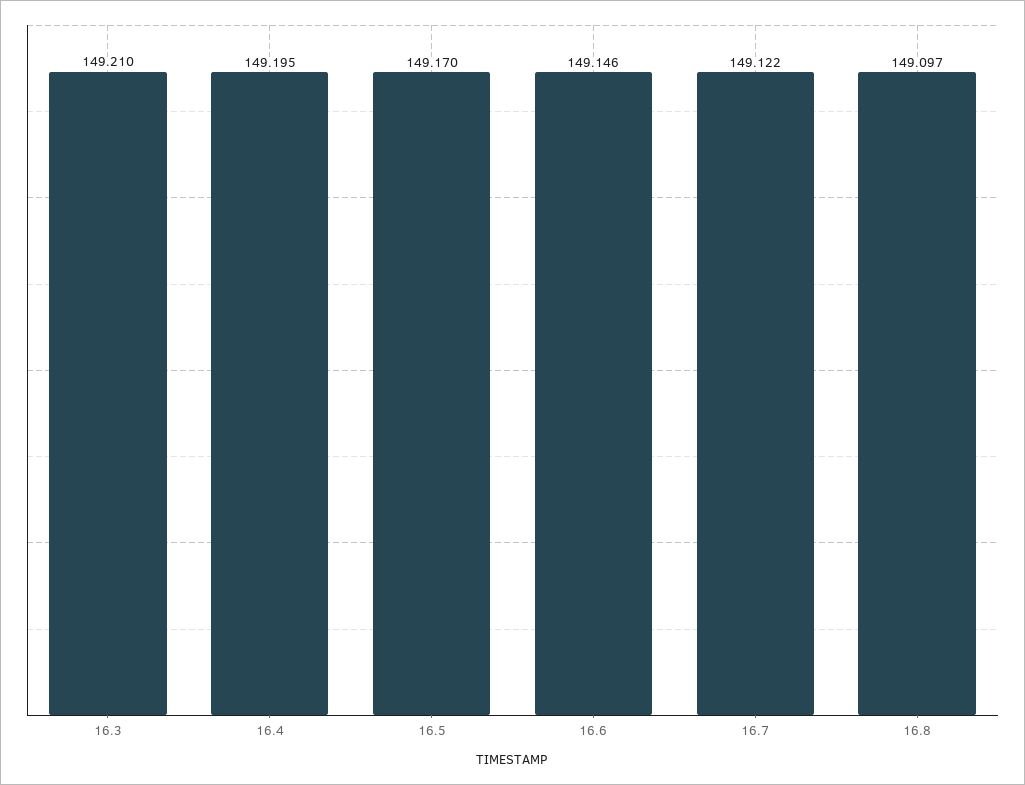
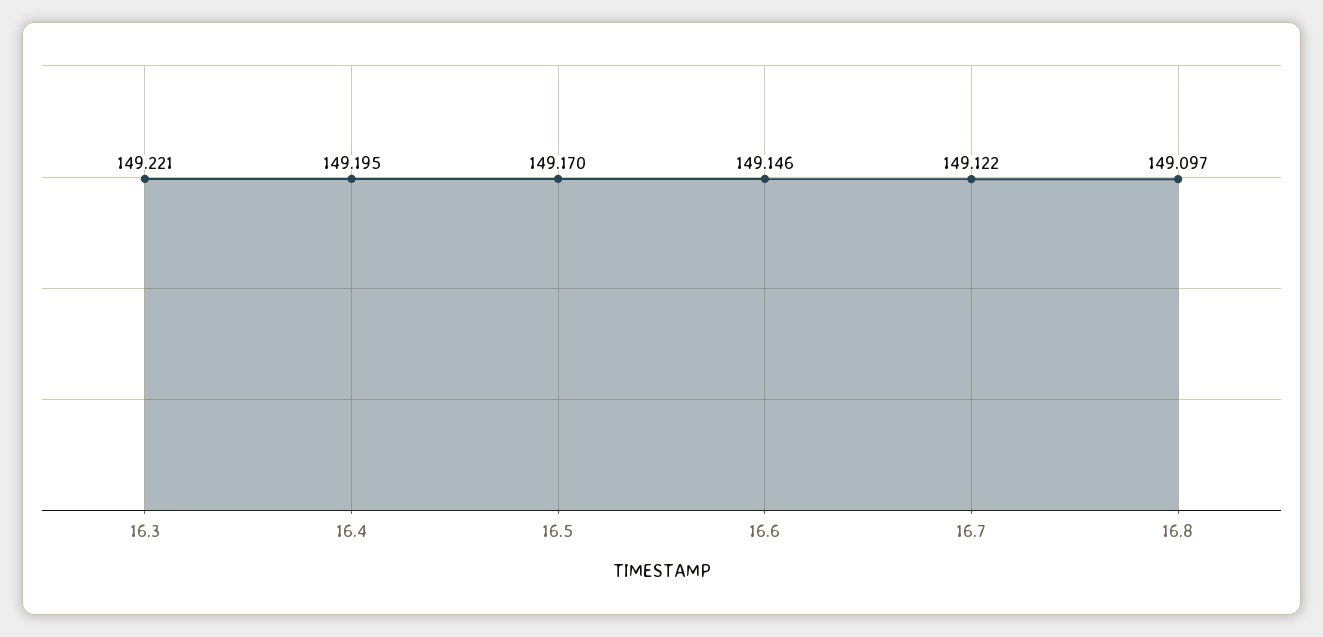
  {
-   "16.3": 149.21,
+   "16.3": 149.221,
    "16.4": 149.195,
    "16.5": 149.17,
    "16.6": 149.146,
    "16.7": 149.122,
    "16.8": 149.097
  }

